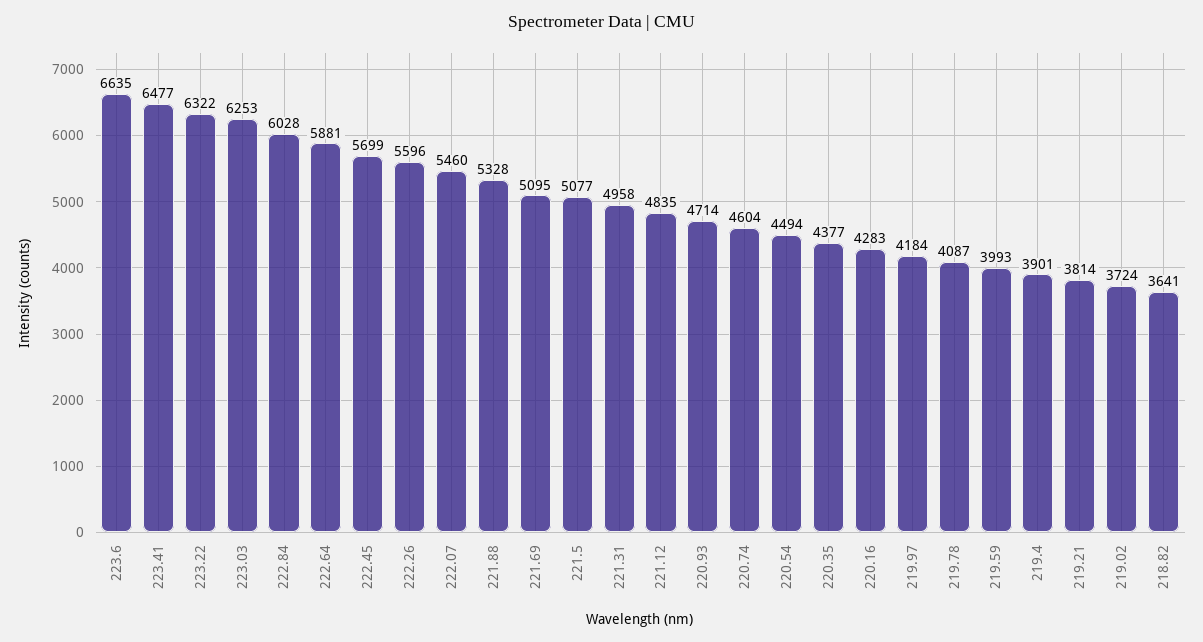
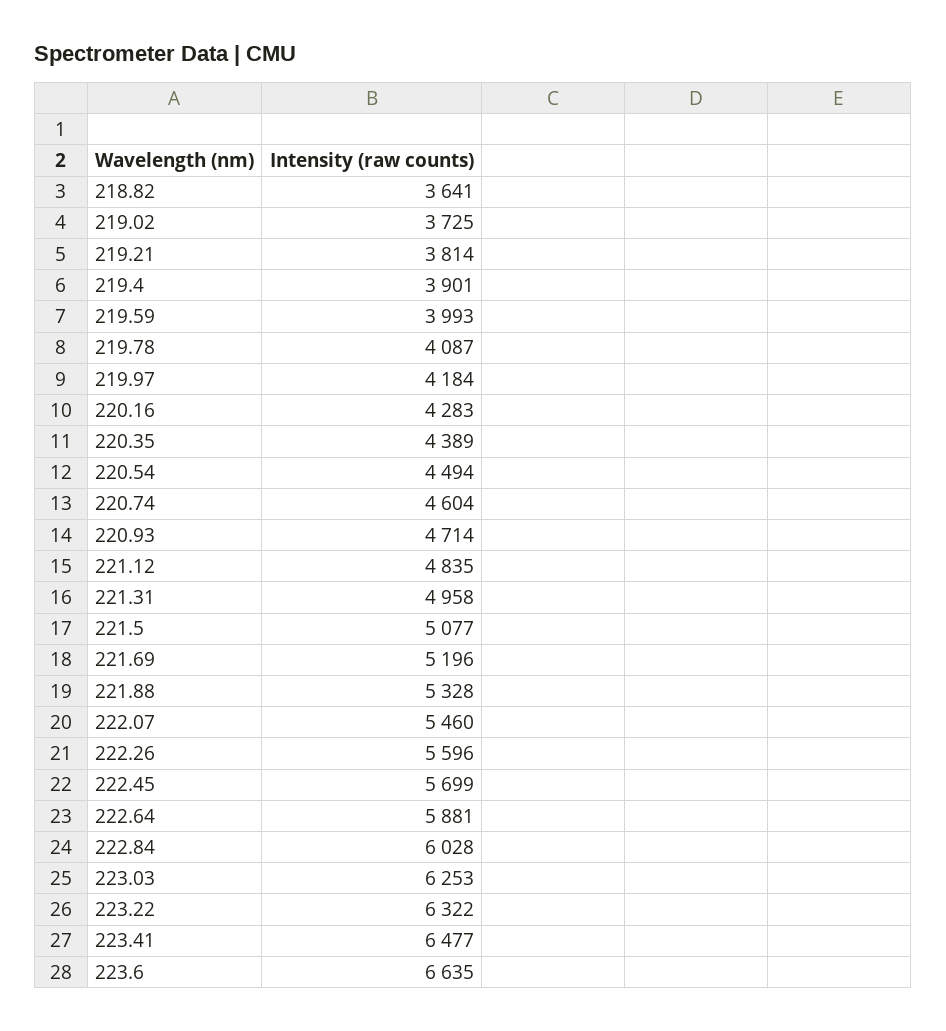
  {
    "223.6": 6635,
    "223.41": 6477,
    "223.22": 6322,
    "223.03": 6253,
    "222.84": 6028,
    "222.64": 5881,
    "222.45": 5699,
    "222.26": 5596,
    "222.07": 5460,
    "221.88": 5328,
-   "221.69": 5095,
+   "221.69": 5196,
    "221.5": 5077,
    "221.31": 4958,
    "221.12": 4835,
    "220.93": 4714,
    "220.74": 4604,
    "220.54": 4494,
-   "220.35": 4377,
+   "220.35": 4389,
    "220.16": 4283,
    "219.97": 4184,
    "219.78": 4087,
    "219.59": 3993,
    "219.4": 3901,
    "219.21": 3814,
-   "219.02": 3724,
+   "219.02": 3725,
    "218.82": 3641
  }

